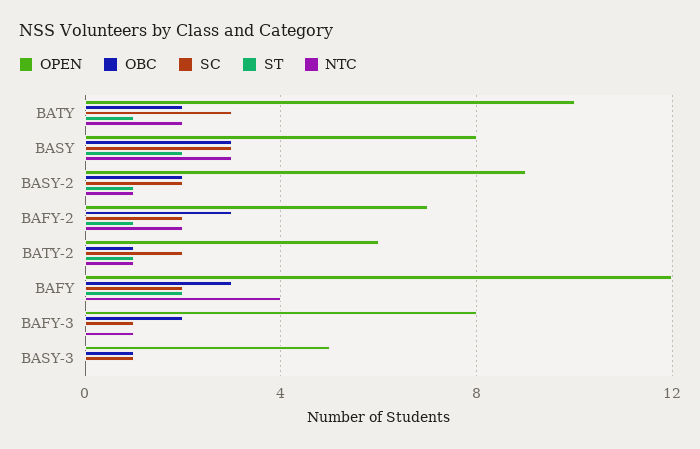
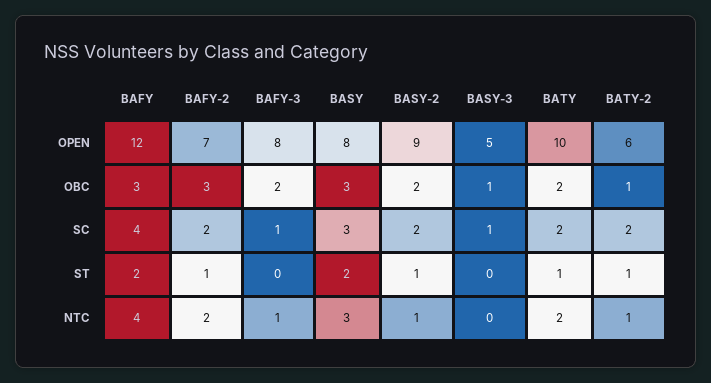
  {
    "OPEN": {
      "BATY": 10,
      "BASY": 8,
      "BASY-2": 9,
      "BAFY-2": 7,
      "BATY-2": 6,
      "BAFY": 12,
      "BAFY-3": 8,
      "BASY-3": 5
    },
    "OBC": {
      "BATY": 2,
      "BASY": 3,
      "BASY-2": 2,
      "BAFY-2": 3,
      "BATY-2": 1,
      "BAFY": 3,
      "BAFY-3": 2,
      "BASY-3": 1
    },
    "SC": {
-     "BATY": 3,
+     "BATY": 2,
      "BASY": 3,
      "BASY-2": 2,
      "BAFY-2": 2,
      "BATY-2": 2,
-     "BAFY": 2,
+     "BAFY": 4,
      "BAFY-3": 1,
      "BASY-3": 1
    },
    "ST": {
      "BATY": 1,
      "BASY": 2,
      "BASY-2": 1,
      "BAFY-2": 1,
      "BATY-2": 1,
      "BAFY": 2,
      "BAFY-3": 0,
      "BASY-3": 0
    },
    "NTC": {
      "BATY": 2,
      "BASY": 3,
      "BASY-2": 1,
      "BAFY-2": 2,
      "BATY-2": 1,
      "BAFY": 4,
      "BAFY-3": 1,
      "BASY-3": 0
    }
  }

